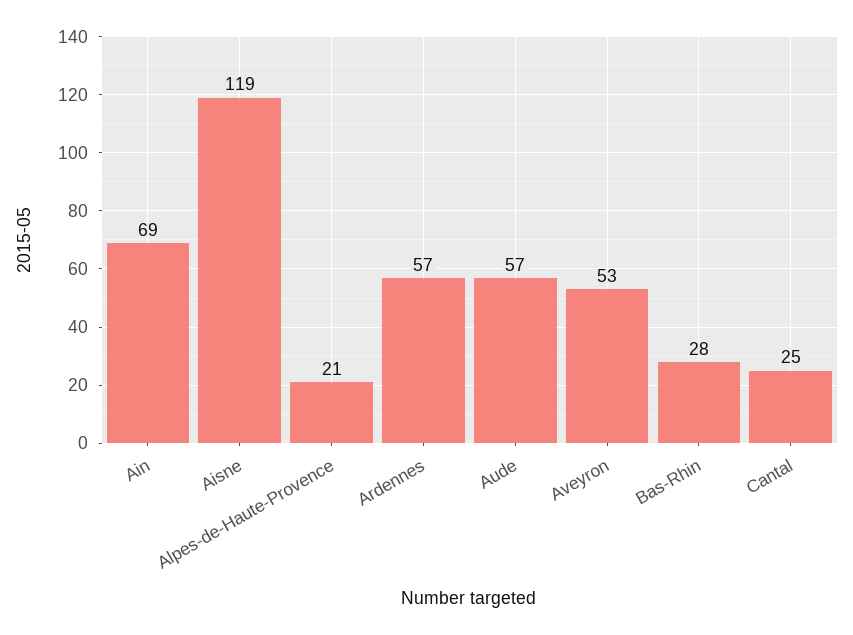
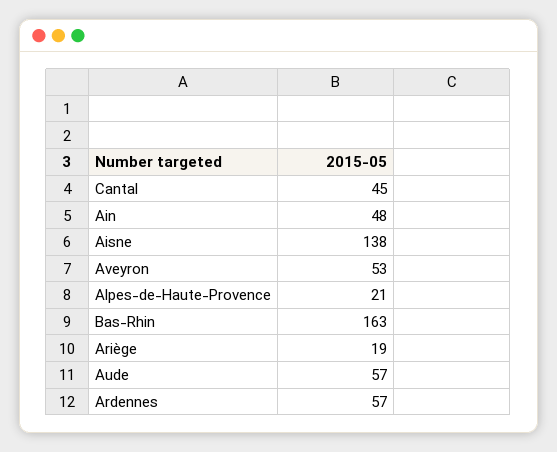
  {
-   "Ain": 69,
+   "Ain": 48,
-   "Aisne": 119,
+   "Aisne": 138,
    "Alpes-de-Haute-Provence": 21,
    "Ardennes": 57,
    "Aude": 57,
    "Aveyron": 53,
-   "Bas-Rhin": 28,
+   "Bas-Rhin": 163,
-   "Cantal": 25
+   "Cantal": 45,
+   "Ariège": 19
  }

